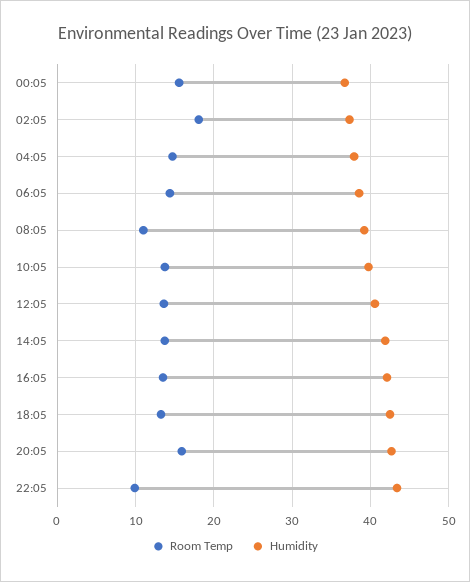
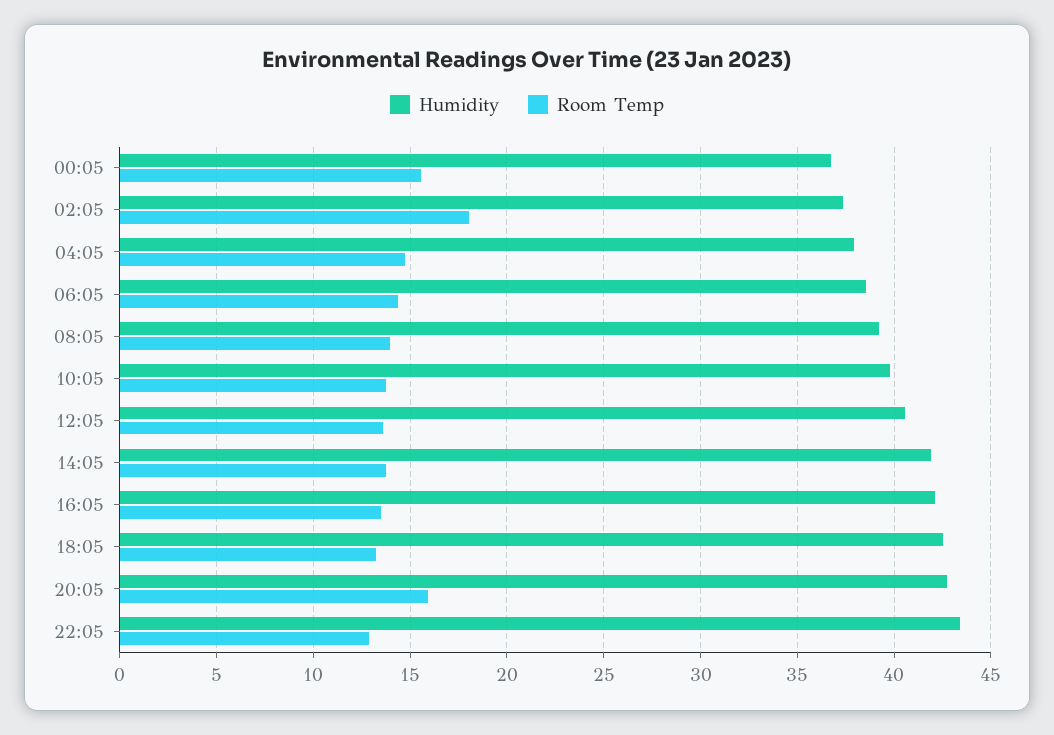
  {
    "Room Temp": {
      "00:05": 15.5,
      "02:05": 18,
      "04:05": 14.5,
      "06:05": 14.5,
-     "08:05": 11,
+     "08:05": 14,
      "10:05": 13.5,
      "12:05": 13.5,
      "14:05": 13.5,
      "16:05": 13.5,
      "18:05": 13.5,
      "20:05": 16,
-     "22:05": 10
+     "22:05": 13
    },
    "Humidity": {
      "00:05": 36.5,
      "02:05": 37.5,
      "04:05": 38,
      "06:05": 38.5,
      "08:05": 39,
      "10:05": 40,
      "12:05": 40.5,
      "14:05": 42,
      "16:05": 42,
      "18:05": 42.5,
      "20:05": 42.5,
      "22:05": 43.5
    }
  }

